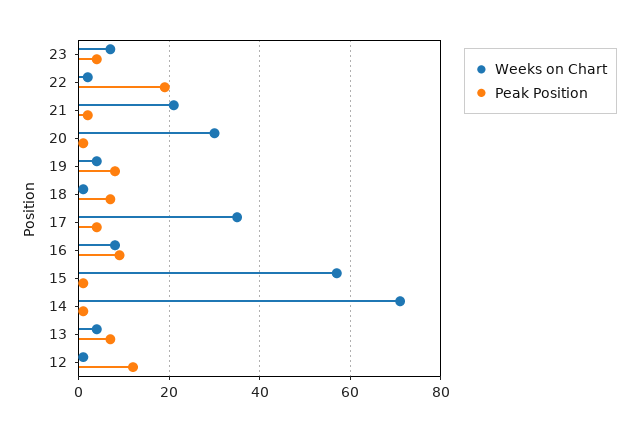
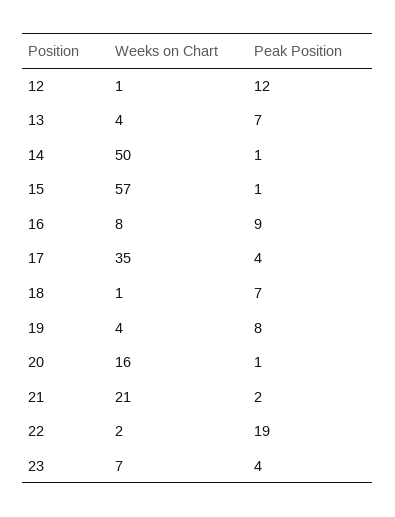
  {
    "Weeks on Chart": {
      "23": 7,
      "22": 2,
      "21": 21,
-     "20": 30,
+     "20": 16,
      "19": 4,
      "18": 1,
      "17": 35,
      "16": 8,
      "15": 57,
-     "14": 70,
+     "14": 50,
      "13": 4,
      "12": 1
    },
    "Peak Position": {
      "23": 4,
      "22": 19,
      "21": 2,
      "20": 1,
      "19": 8,
      "18": 7,
      "17": 4,
      "16": 9,
      "15": 1,
      "14": 1,
      "13": 7,
      "12": 12
    }
  }

